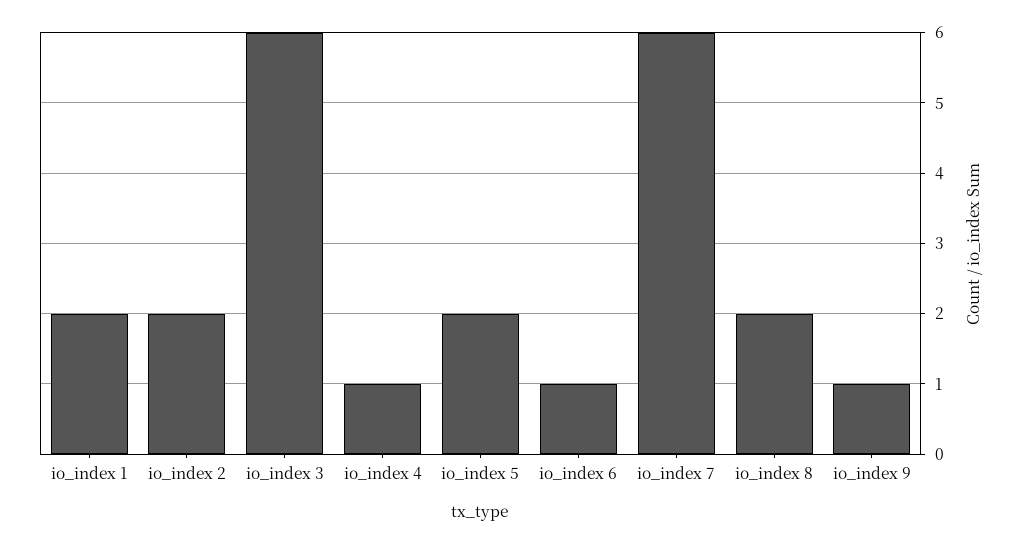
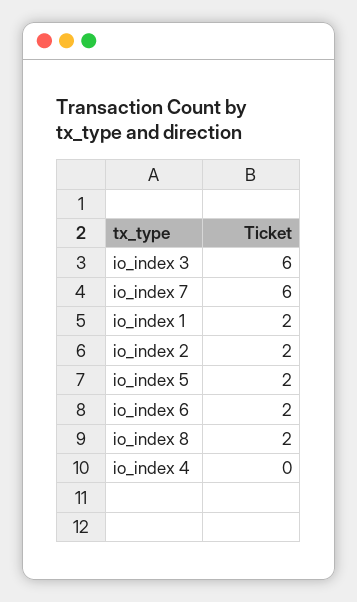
  {
    "io_index 1": 2,
    "io_index 2": 2,
    "io_index 3": 6,
-   "io_index 4": 1,
+   "io_index 4": 0,
    "io_index 5": 2,
-   "io_index 6": 1,
+   "io_index 6": 2,
    "io_index 7": 6,
-   "io_index 8": 2,
+   "io_index 8": 2
-   "io_index 9": 1
  }

